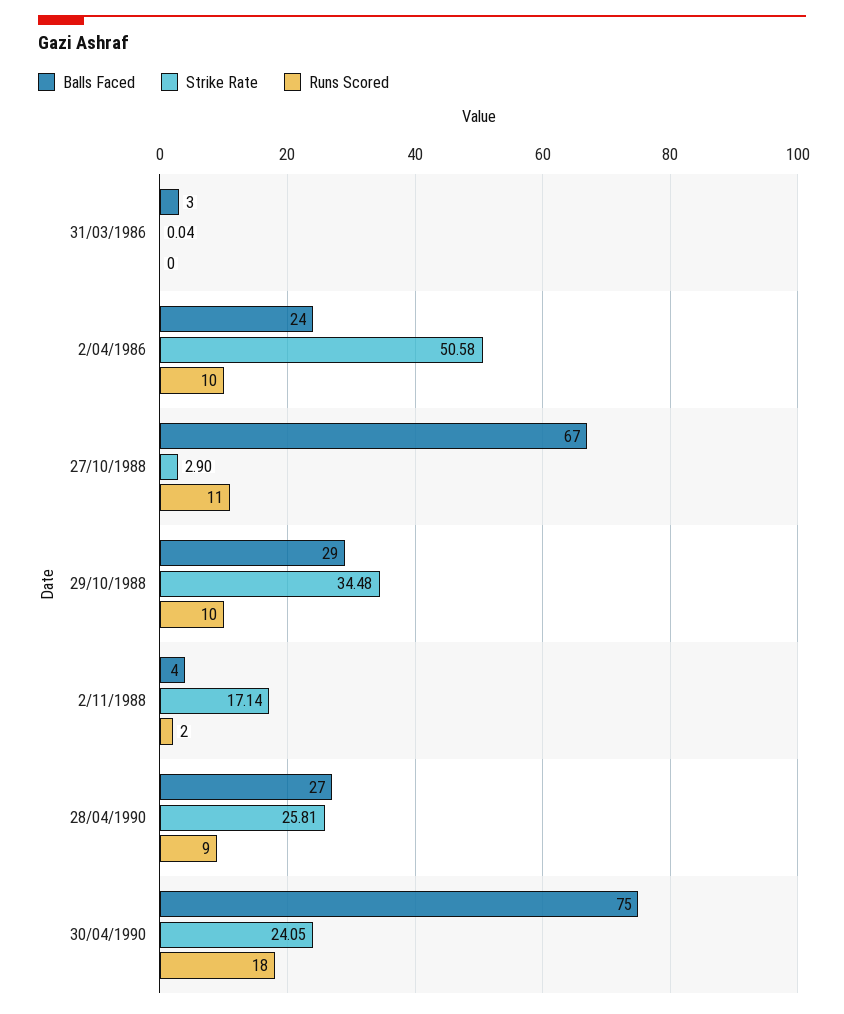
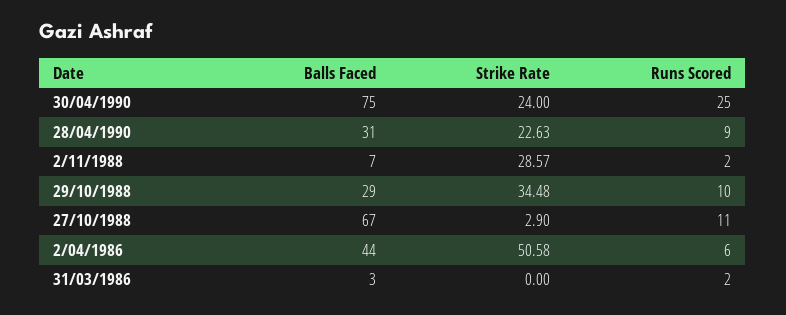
  {
    "Balls Faced": {
      "31/03/1986": 3,
-     "2/04/1986": 24,
+     "2/04/1986": 44,
      "27/10/1988": 67,
      "29/10/1988": 29,
-     "2/11/1988": 4,
+     "2/11/1988": 7,
-     "28/04/1990": 27,
+     "28/04/1990": 31,
      "30/04/1990": 75
    },
    "Strike Rate": {
-     "31/03/1986": 0.04,
+     "31/03/1986": 0,
      "2/04/1986": 50.58,
      "27/10/1988": 2.9,
      "29/10/1988": 34.48,
-     "2/11/1988": 17.14,
+     "2/11/1988": 28.57,
-     "28/04/1990": 25.81,
+     "28/04/1990": 22.63,
-     "30/04/1990": 24.05
+     "30/04/1990": 24
    },
    "Runs Scored": {
-     "31/03/1986": 0,
+     "31/03/1986": 2,
-     "2/04/1986": 10,
+     "2/04/1986": 6,
      "27/10/1988": 11,
      "29/10/1988": 10,
      "2/11/1988": 2,
      "28/04/1990": 9,
-     "30/04/1990": 18
+     "30/04/1990": 25
    }
  }

